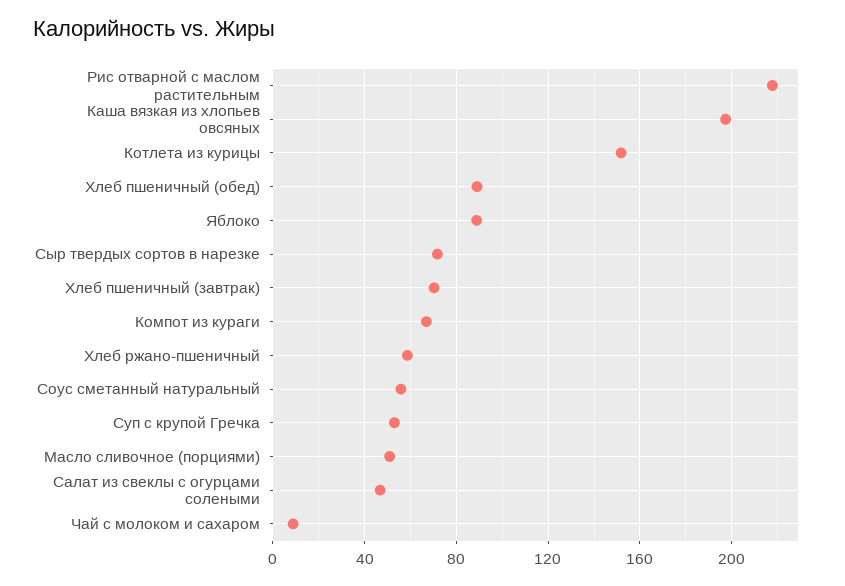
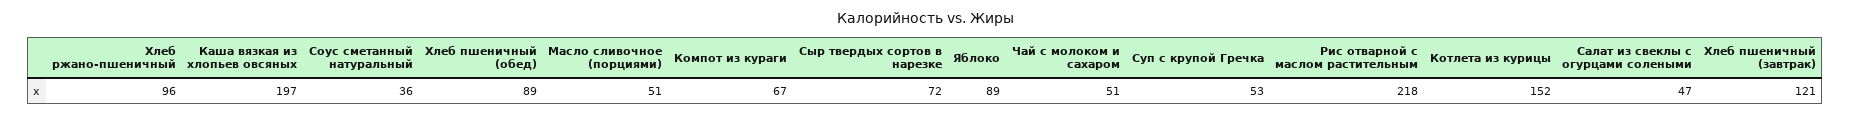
  {
    "Рис отварной с маслом растительным": 218,
    "Каша вязкая из хлопьев овсяных": 197,
    "Котлета из курицы": 152,
    "Хлеб пшеничный (обед)": 89,
    "Яблоко": 89,
    "Сыр твердых сортов в нарезке": 72,
-   "Хлеб пшеничный (завтрак)": 70,
+   "Хлеб пшеничный (завтрак)": 121,
    "Компот из кураги": 67,
-   "Хлеб ржано-пшеничный": 60,
+   "Хлеб ржано-пшеничный": 96,
-   "Соус сметанный натуральный": 55,
+   "Соус сметанный натуральный": 36,
    "Суп с крупой Гречка": 53,
    "Масло сливочное (порциями)": 51,
    "Салат из свеклы с огурцами солеными": 47,
-   "Чай с молоком и сахаром": 10
+   "Чай с молоком и сахаром": 51
  }

